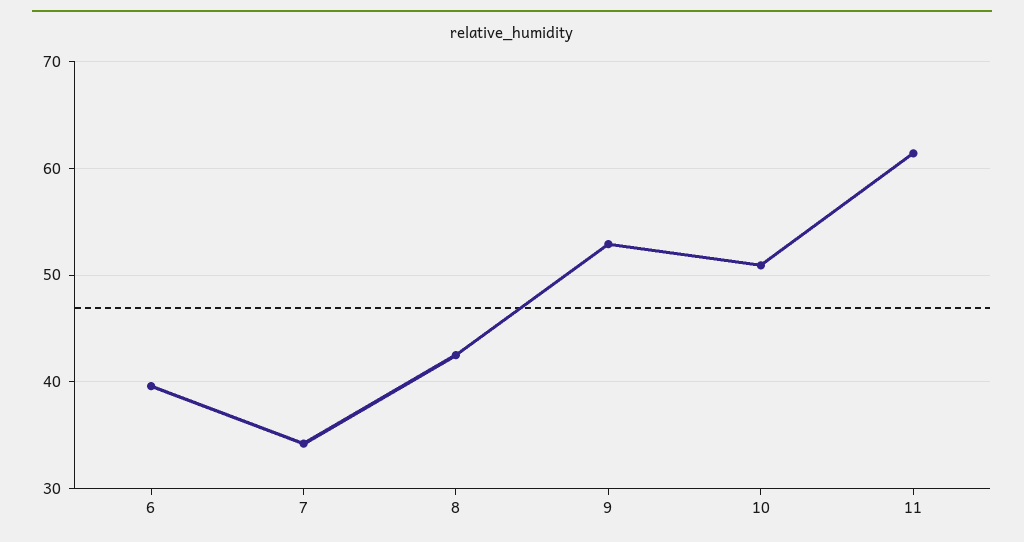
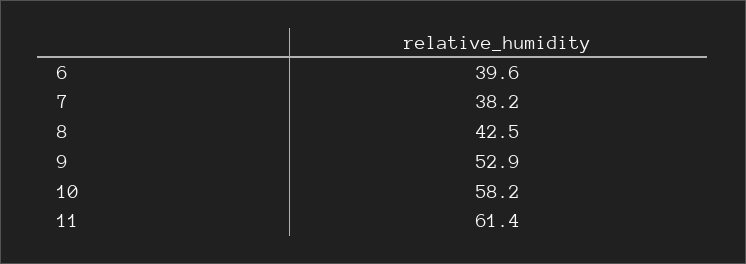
  {
    "6": 39.6,
-   "7": 34,
+   "7": 38.2,
    "8": 42.5,
    "9": 52.9,
-   "10": 51,
+   "10": 58.2,
    "11": 61.4
  }

